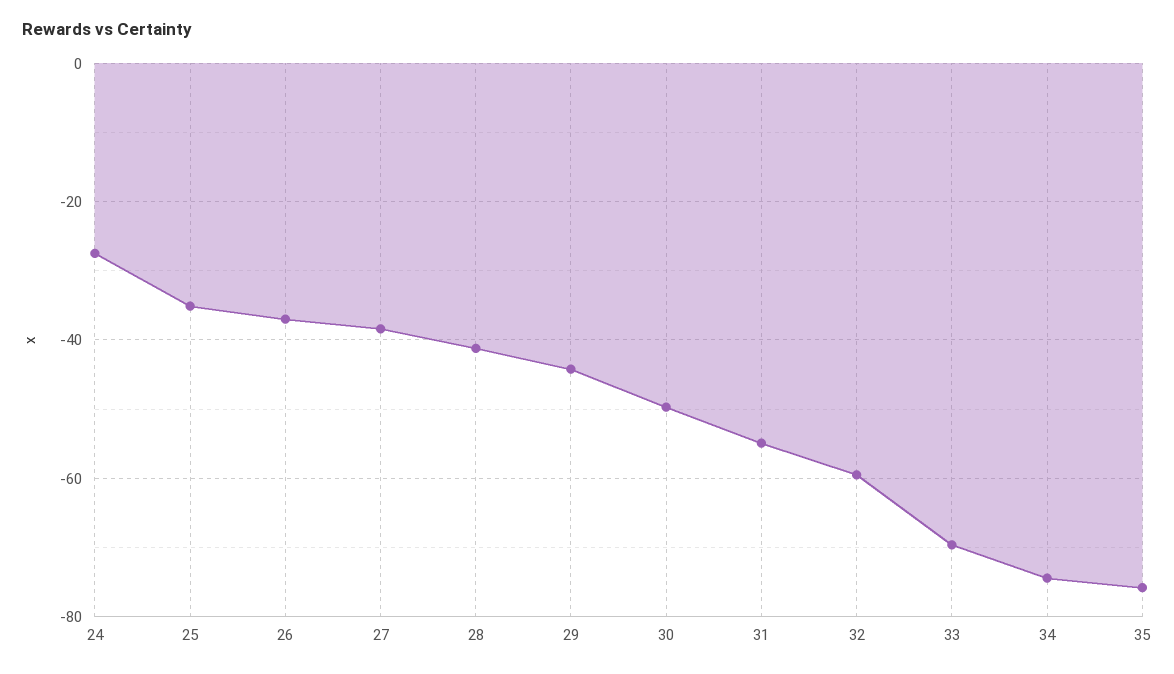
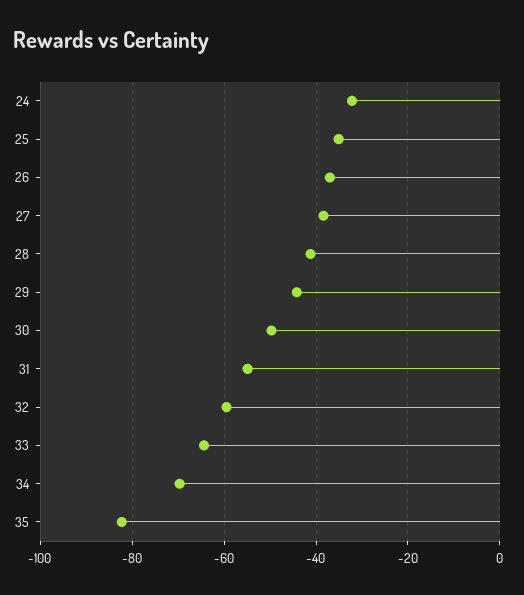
  {
-   "24": -28,
+   "24": -32,
    "25": -36,
    "26": -38,
    "27": -38,
    "28": -42,
    "29": -44,
    "30": -50,
    "31": -54,
    "32": -60,
-   "33": -70,
+   "33": -64,
-   "34": -74,
+   "34": -70,
-   "35": -76
+   "35": -82
  }

